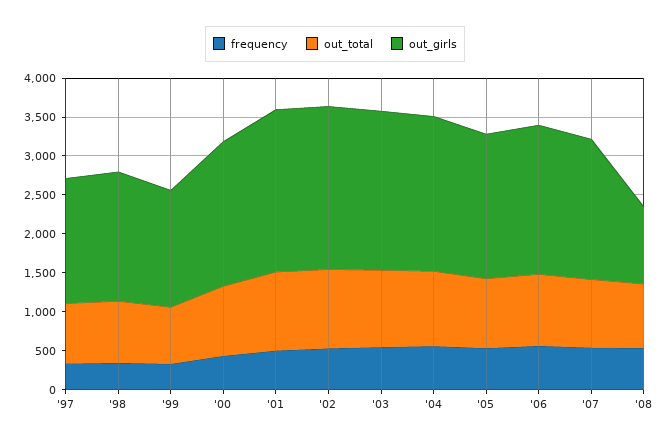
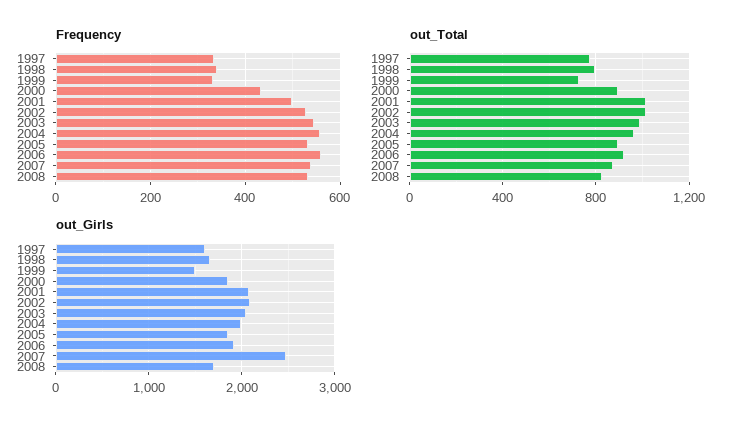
  {
    "frequency": {
      "'97": 340,
      "'98": 340,
      "'99": 340,
      "'00": 440,
      "'01": 500,
      "'02": 520,
      "'03": 540,
      "'04": 560,
      "'05": 540,
      "'06": 560,
      "'07": 540,
      "'08": 540
    },
    "out_total": {
      "'97": 750,
      "'98": 800,
      "'99": 750,
      "'00": 900,
      "'01": 1000,
      "'02": 1000,
      "'03": 1000,
      "'04": 950,
      "'05": 900,
      "'06": 900,
      "'07": 900,
      "'08": 800
    },
    "out_girls": {
      "'97": 1600,
      "'98": 1700,
      "'99": 1500,
      "'00": 1900,
      "'01": 2100,
      "'02": 2100,
      "'03": 2000,
      "'04": 2000,
      "'05": 1900,
      "'06": 1900,
-     "'07": 1750,
+     "'07": 2500,
-     "'08": 1000
+     "'08": 1700
    }
  }

